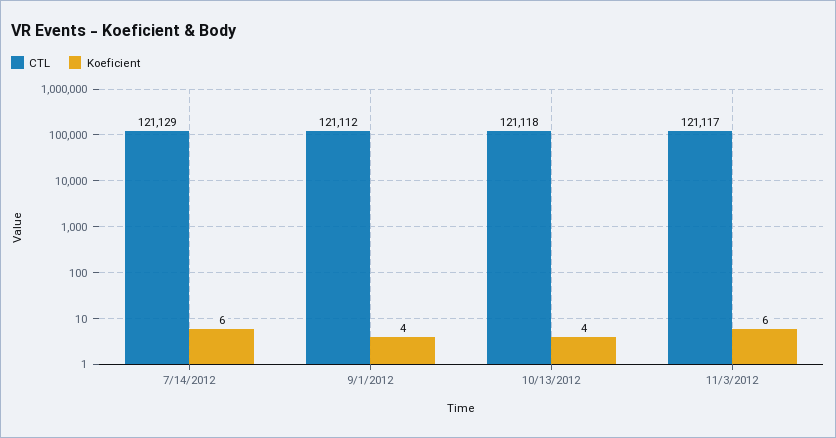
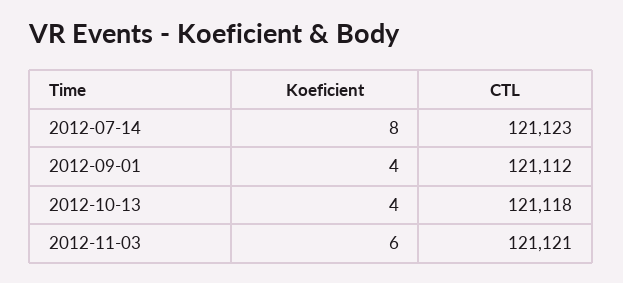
  {
    "CTL": {
-     "7/14/2012": 121129,
+     "7/14/2012": 121123,
      "9/1/2012": 121112,
      "10/13/2012": 121118,
-     "11/3/2012": 121117
+     "11/3/2012": 121121
    },
    "Koeficient": {
-     "7/14/2012": 6,
+     "7/14/2012": 8,
      "9/1/2012": 4,
      "10/13/2012": 4,
      "11/3/2012": 6
    }
  }

